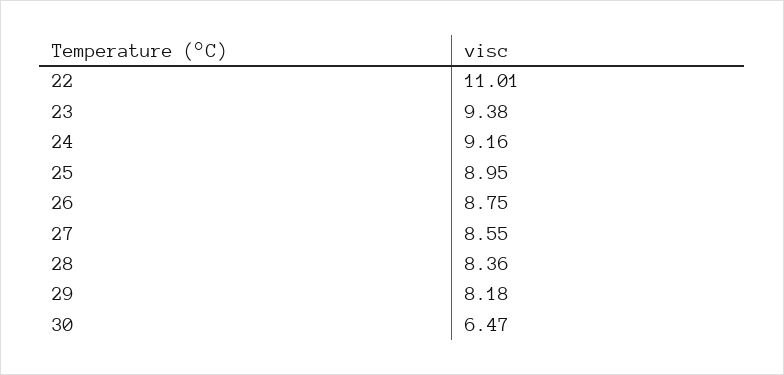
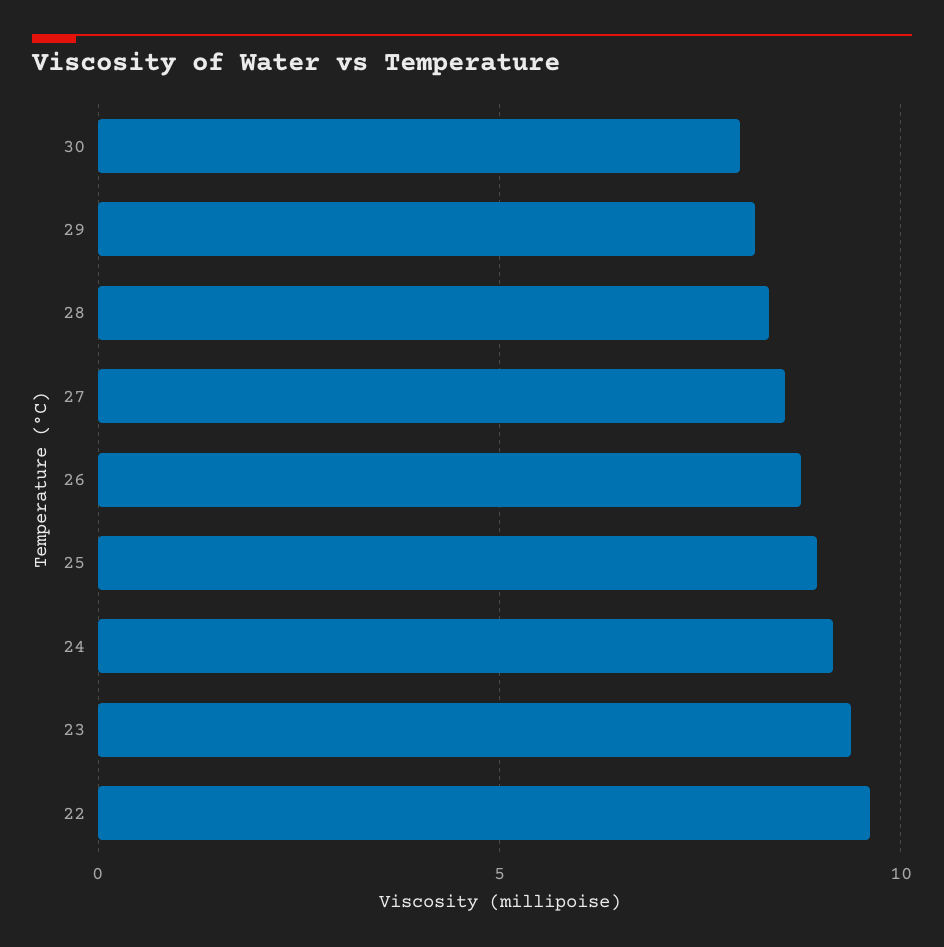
  {
-   "22": 11.01,
+   "22": 9.5,
    "23": 9.38,
    "24": 9.16,
    "25": 8.95,
    "26": 8.75,
    "27": 8.55,
    "28": 8.36,
    "29": 8.18,
-   "30": 6.47
+   "30": 8
  }

